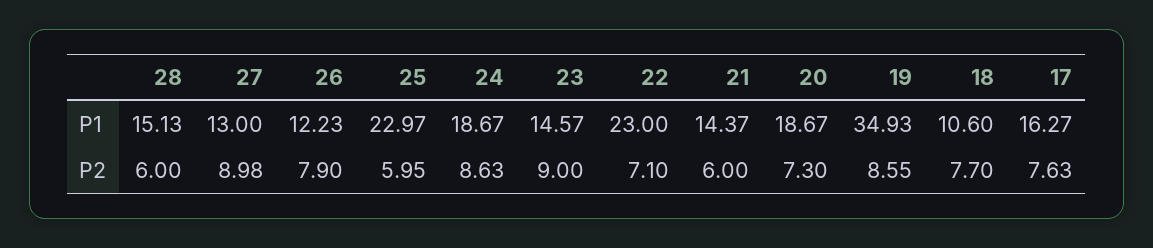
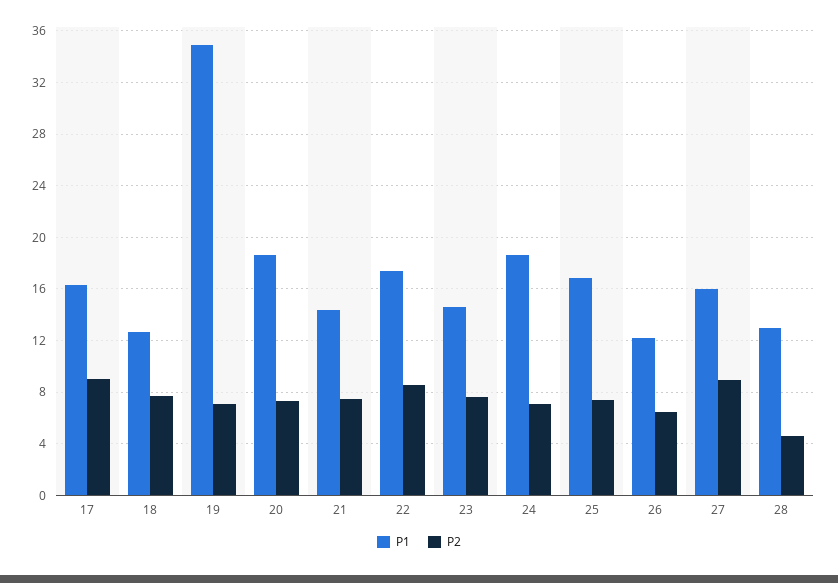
  {
    "P1": {
-     "28": 15.13,
+     "28": 13,
-     "27": 13,
+     "27": 16,
      "26": 12.23,
-     "25": 22.97,
+     "25": 17,
      "24": 18.67,
      "23": 14.57,
-     "22": 23,
+     "22": 17.5,
      "21": 14.37,
      "20": 18.67,
      "19": 34.93,
-     "18": 10.6,
+     "18": 12.5,
      "17": 16.27
    },
    "P2": {
-     "28": 6,
+     "28": 4.5,
      "27": 8.98,
-     "26": 7.9,
+     "26": 6.5,
-     "25": 5.95,
+     "25": 7.5,
-     "24": 8.63,
+     "24": 7,
-     "23": 9,
+     "23": 7.5,
-     "22": 7.1,
+     "22": 8.5,
-     "21": 6,
+     "21": 7.5,
      "20": 7.3,
-     "19": 8.55,
+     "19": 7,
      "18": 7.7,
-     "17": 7.63
+     "17": 9
    }
  }

